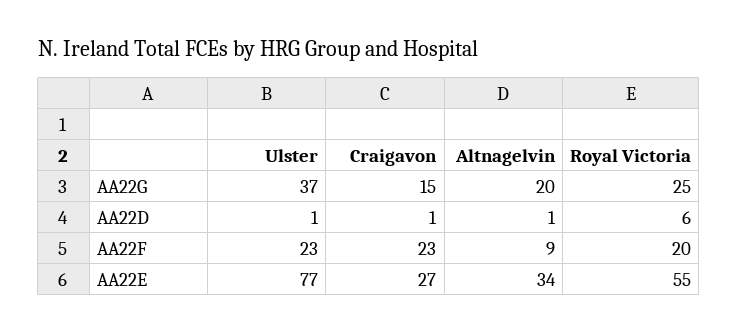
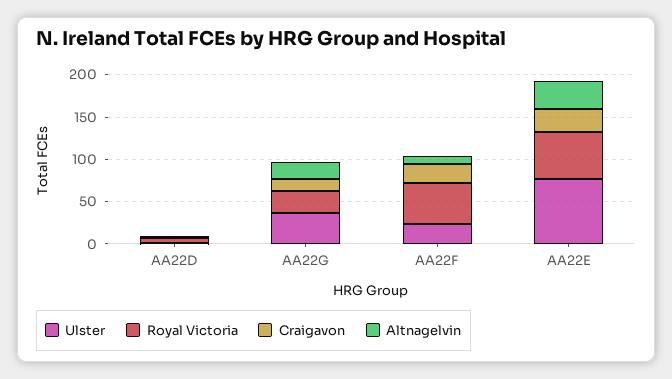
  {
    "Ulster": {
      "AA22G": 37,
      "AA22D": 1,
      "AA22F": 23,
      "AA22E": 77
    },
    "Craigavon": {
      "AA22G": 15,
      "AA22D": 1,
      "AA22F": 23,
      "AA22E": 27
    },
    "Altnagelvin": {
      "AA22G": 20,
      "AA22D": 1,
      "AA22F": 9,
      "AA22E": 34
    },
    "Royal Victoria": {
      "AA22G": 25,
      "AA22D": 6,
-     "AA22F": 20,
+     "AA22F": 50,
      "AA22E": 55
    }
  }

